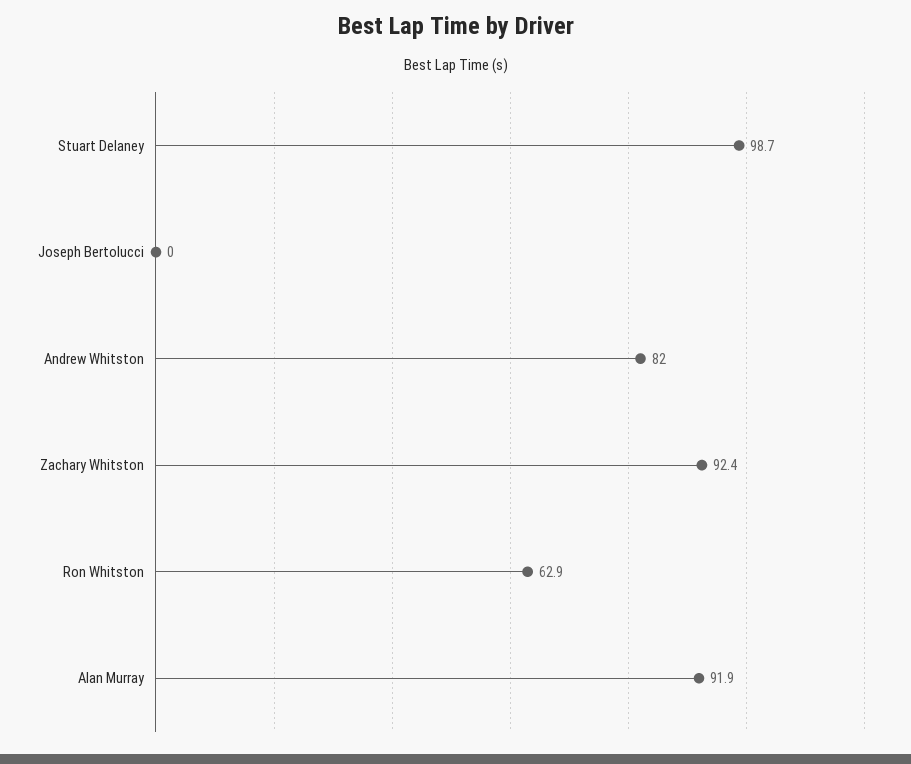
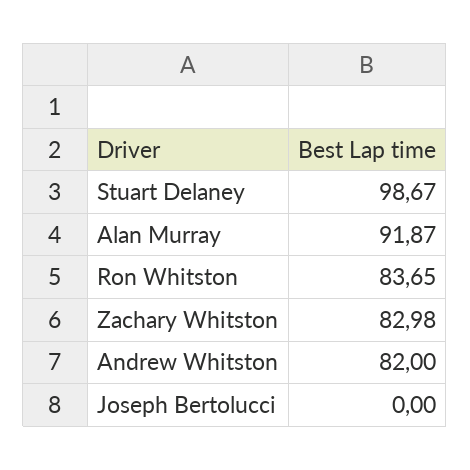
  {
    "Stuart Delaney": 98.67,
    "Joseph Bertolucci": 0,
    "Andrew Whitston": 82,
-   "Zachary Whitston": 92.4,
+   "Zachary Whitston": 82.98,
-   "Ron Whitston": 62.9,
+   "Ron Whitston": 83.65,
    "Alan Murray": 91.87
  }

